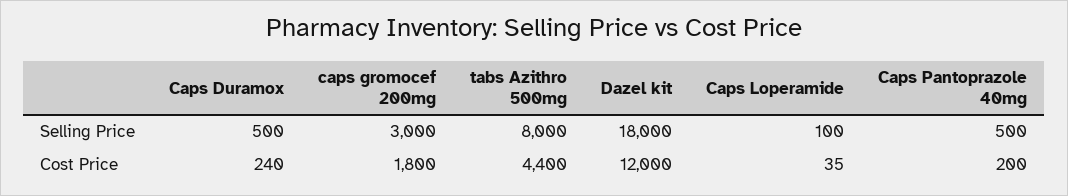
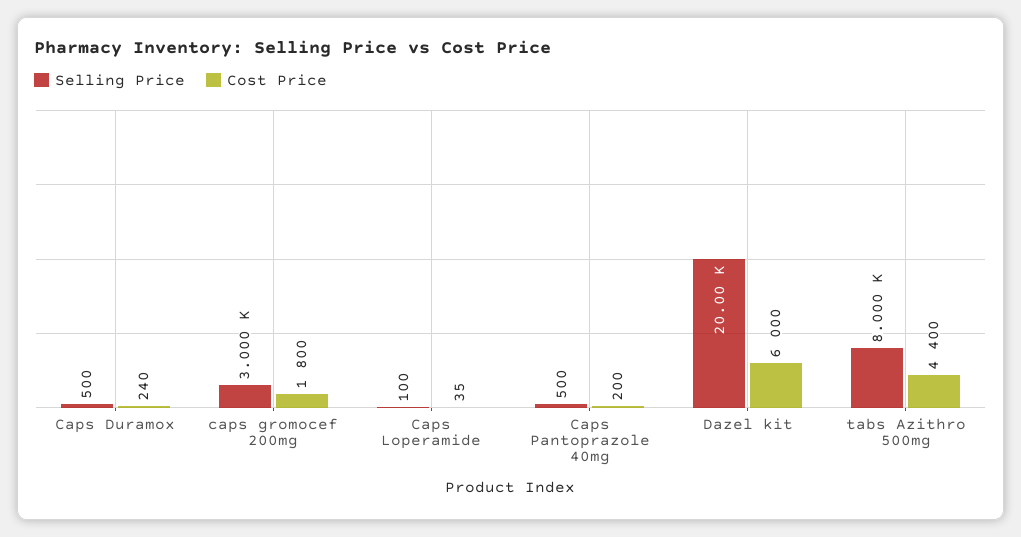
  {
    "Selling Price": {
      "Caps Duramox": 500,
      "caps gromocef 200mg": 3000,
      "tabs Azithro 500mg": 8000,
-     "Dazel kit": 18000,
+     "Dazel kit": 20000,
      "Caps Loperamide": 100,
      "Caps Pantoprazole 40mg": 500
    },
    "Cost Price": {
      "Caps Duramox": 240,
      "caps gromocef 200mg": 1800,
      "tabs Azithro 500mg": 4400,
-     "Dazel kit": 12000,
+     "Dazel kit": 6000,
      "Caps Loperamide": 35,
      "Caps Pantoprazole 40mg": 200
    }
  }

